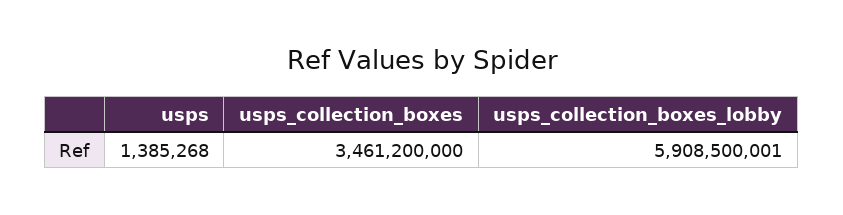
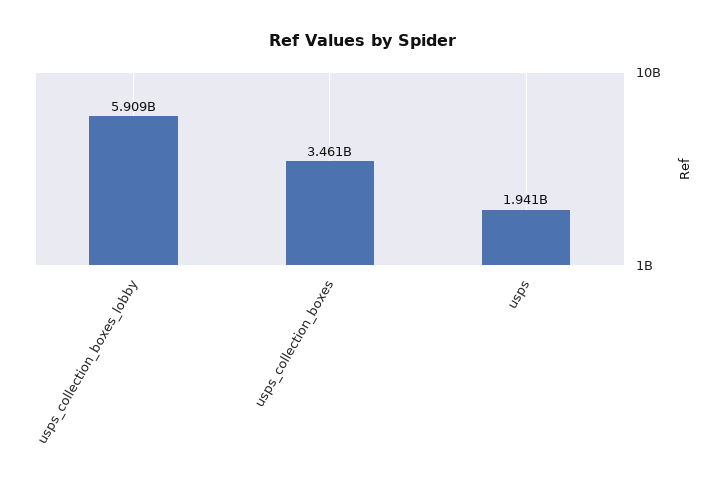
  {
-   "usps": 1385268,
+   "usps": 1941000000,
    "usps_collection_boxes": 3461200000,
    "usps_collection_boxes_lobby": 5908500001
  }

